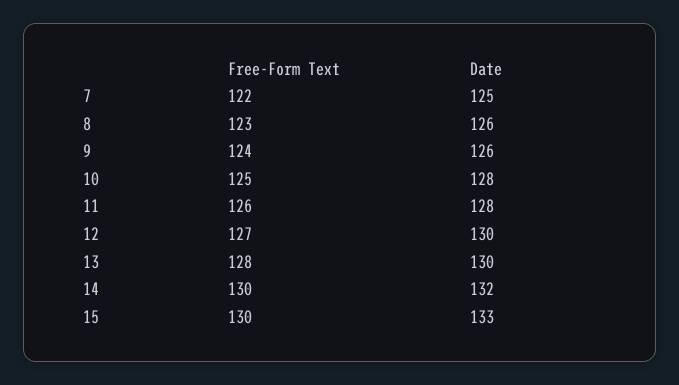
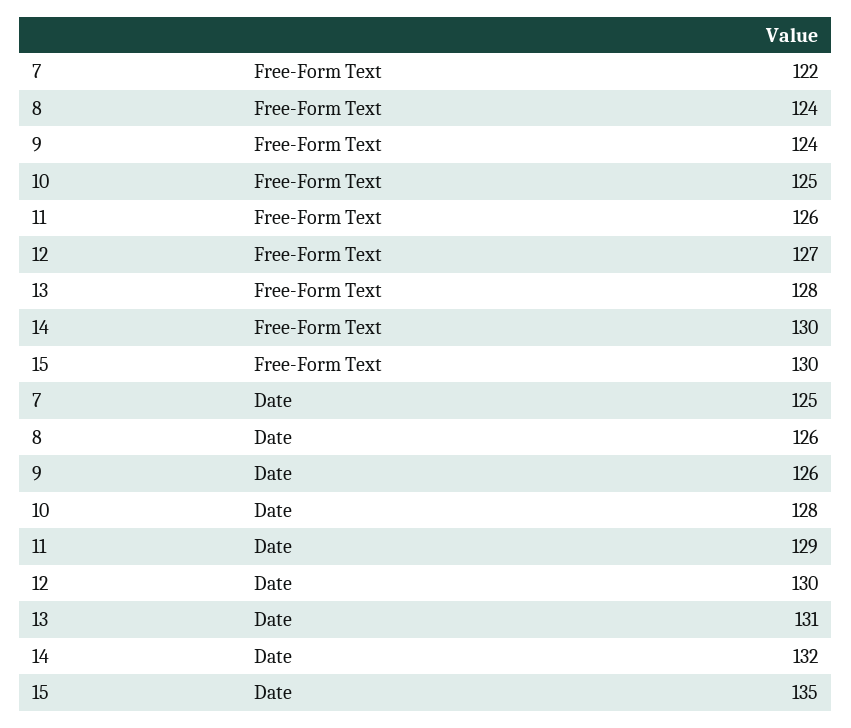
  {
    "Free-Form Text": {
      "7": 122,
-     "8": 123,
+     "8": 124,
      "9": 124,
      "10": 125,
      "11": 126,
      "12": 127,
      "13": 128,
      "14": 130,
      "15": 130
    },
    "Date": {
      "7": 125,
      "8": 126,
      "9": 126,
      "10": 128,
-     "11": 128,
+     "11": 129,
      "12": 130,
-     "13": 130,
+     "13": 131,
      "14": 132,
-     "15": 133
+     "15": 135
    }
  }

